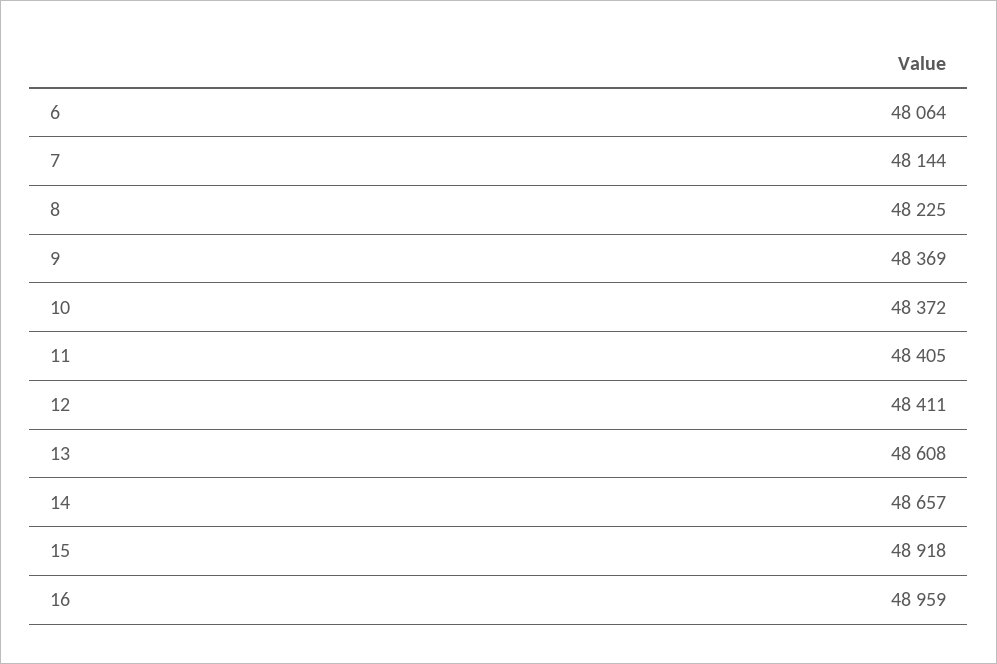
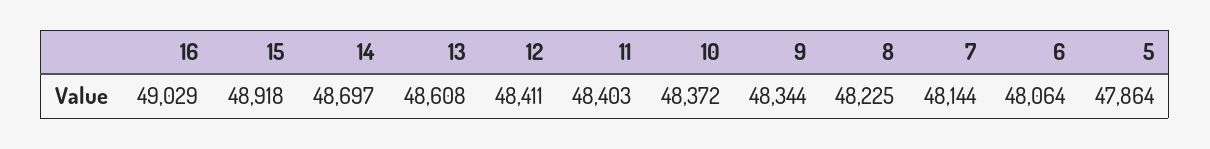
  {
    "6": 48064,
    "7": 48144,
    "8": 48225,
-   "9": 48369,
+   "9": 48344,
    "10": 48372,
-   "11": 48405,
+   "11": 48403,
    "12": 48411,
    "13": 48608,
-   "14": 48657,
+   "14": 48697,
    "15": 48918,
-   "16": 48959
+   "16": 49029,
+   "5": 47864
  }

